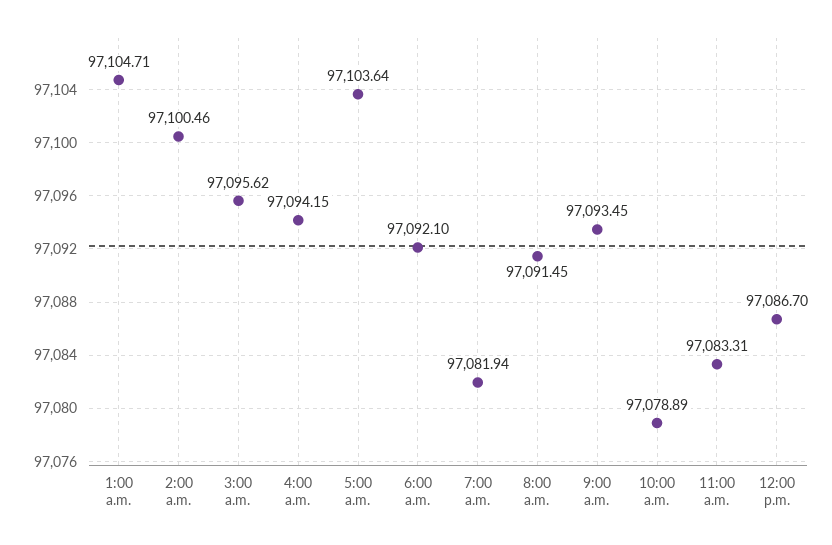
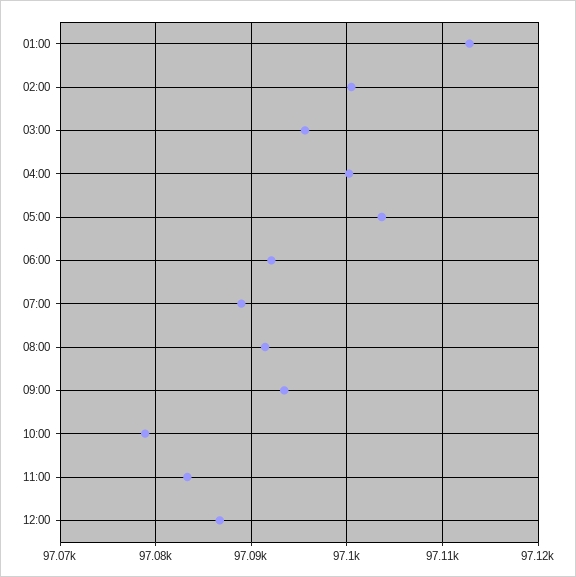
  {
-   "1:00 a.m.": 97104.71,
+   "1:00 a.m.": 97113,
    "2:00 a.m.": 97100.46,
    "3:00 a.m.": 97095.62,
-   "4:00 a.m.": 97094.15,
+   "4:00 a.m.": 97100,
    "5:00 a.m.": 97103.64,
    "6:00 a.m.": 97092.1,
-   "7:00 a.m.": 97081.94,
+   "7:00 a.m.": 97089,
    "8:00 a.m.": 97091.45,
    "9:00 a.m.": 97093.45,
    "10:00 a.m.": 97078.89,
    "11:00 a.m.": 97083.31,
    "12:00 p.m.": 97086.7
  }

